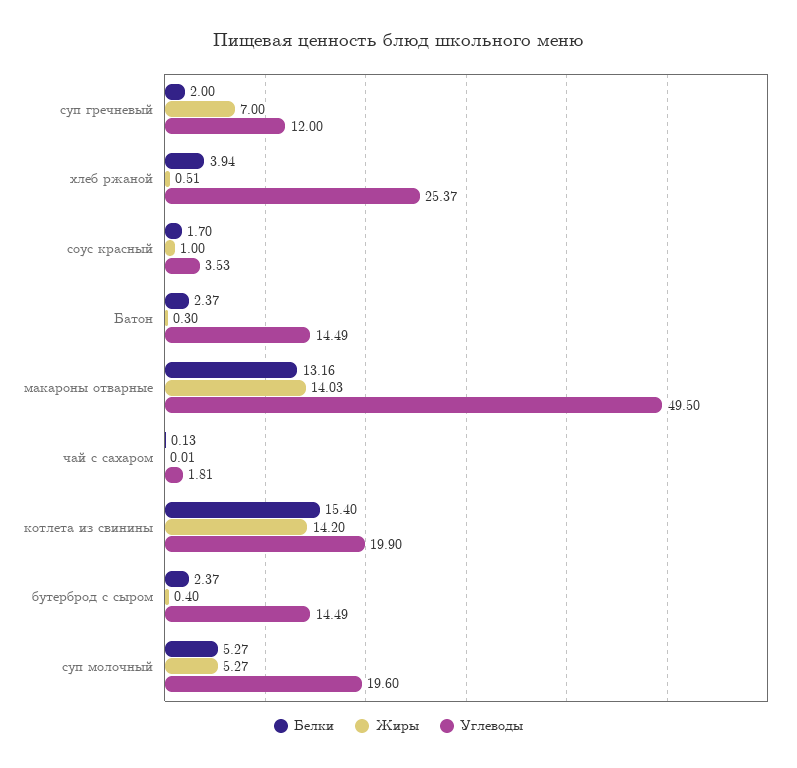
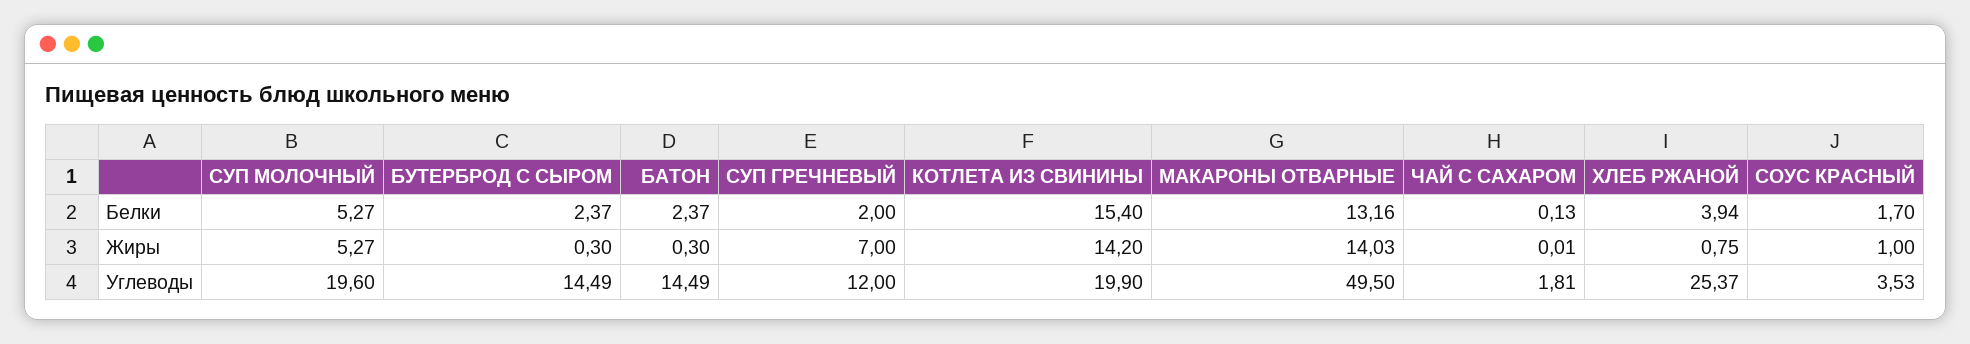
  {
    "Белки": {
      "суп гречневый": 2,
      "хлеб ржаной": 3.94,
      "соус красный": 1.7,
      "Батон": 2.37,
      "макароны отварные": 13.16,
      "чай с сахаром": 0.13,
      "котлета из свинины": 15.4,
      "бутерброд с сыром": 2.37,
      "суп молочный": 5.27
    },
    "Жиры": {
      "суп гречневый": 7,
-     "хлеб ржаной": 0.51,
+     "хлеб ржаной": 0.75,
      "соус красный": 1,
      "Батон": 0.3,
      "макароны отварные": 14.03,
      "чай с сахаром": 0.01,
      "котлета из свинины": 14.2,
-     "бутерброд с сыром": 0.4,
+     "бутерброд с сыром": 0.3,
      "суп молочный": 5.27
    },
    "Углеводы": {
      "суп гречневый": 12,
      "хлеб ржаной": 25.37,
      "соус красный": 3.53,
      "Батон": 14.49,
      "макароны отварные": 49.5,
      "чай с сахаром": 1.81,
      "котлета из свинины": 19.9,
      "бутерброд с сыром": 14.49,
      "суп молочный": 19.6
    }
  }

